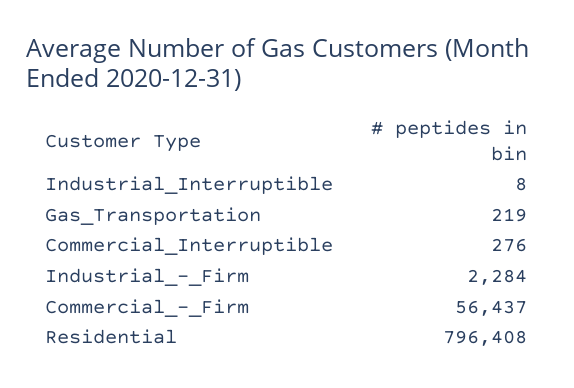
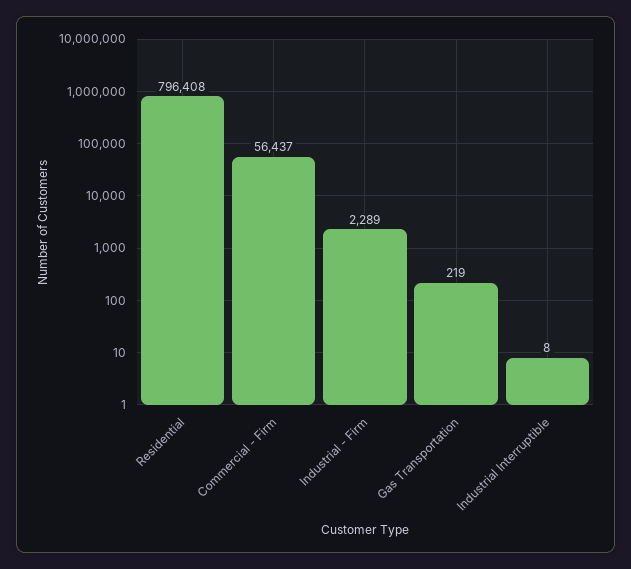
  {
    "Industrial_Interruptible": 8,
    "Gas_Transportation": 219,
-   "Commercial_Interruptible": 276,
-   "Industrial_-_Firm": 2284,
+   "Industrial_-_Firm": 2289,
    "Commercial_-_Firm": 56437,
    "Residential": 796408
  }

